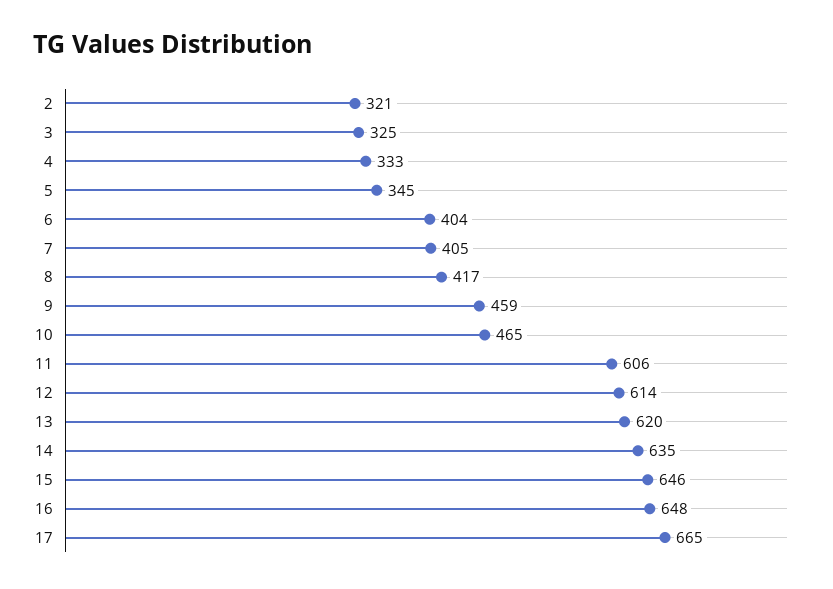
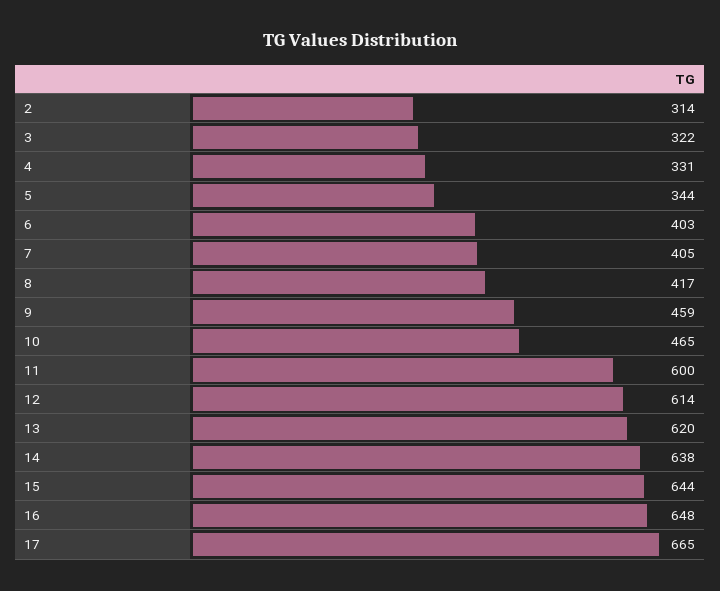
  {
-   "2": 321,
+   "2": 314,
-   "3": 325,
+   "3": 322,
-   "4": 333,
+   "4": 331,
-   "5": 345,
+   "5": 344,
-   "6": 404,
+   "6": 403,
    "7": 405,
    "8": 417,
    "9": 459,
    "10": 465,
-   "11": 606,
+   "11": 600,
    "12": 614,
    "13": 620,
-   "14": 635,
+   "14": 638,
-   "15": 646,
+   "15": 644,
    "16": 648,
    "17": 665
  }

